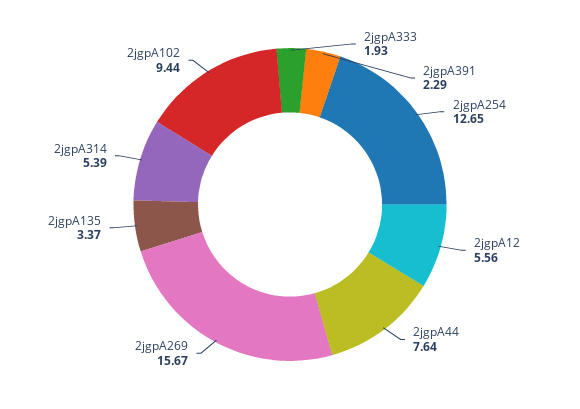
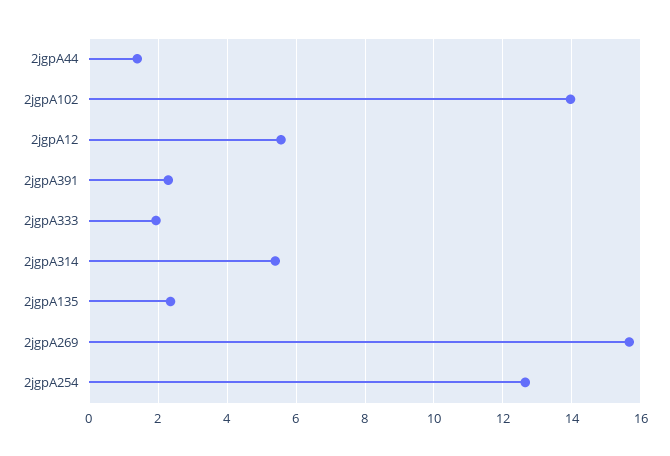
  {
    "2jgpA333": 1.93,
    "2jgpA391": 2.29,
    "2jgpA254": 12.65,
    "2jgpA12": 5.56,
-   "2jgpA44": 7.64,
+   "2jgpA44": 1.4,
    "2jgpA269": 15.67,
-   "2jgpA135": 3.37,
+   "2jgpA135": 2.4,
    "2jgpA314": 5.39,
-   "2jgpA102": 9.44
+   "2jgpA102": 14
  }

